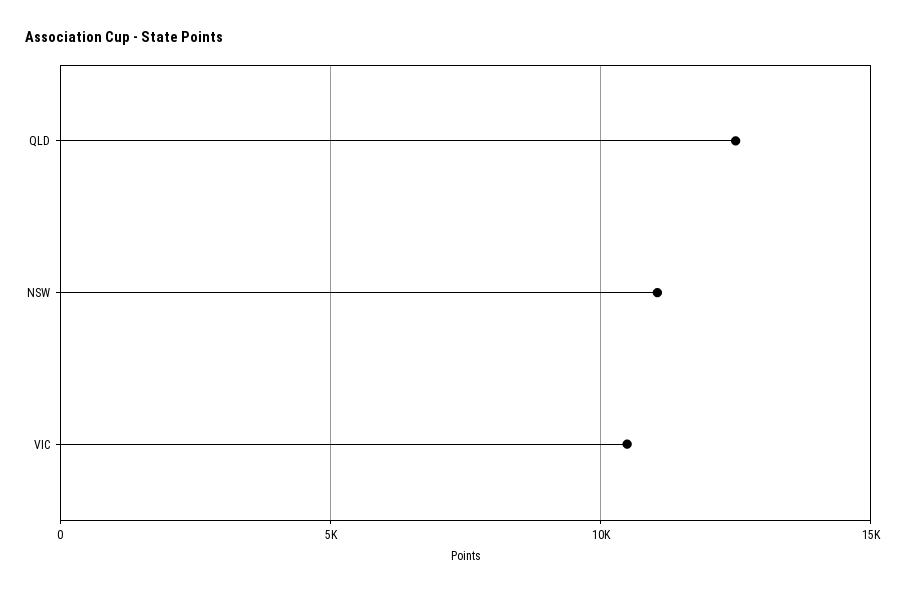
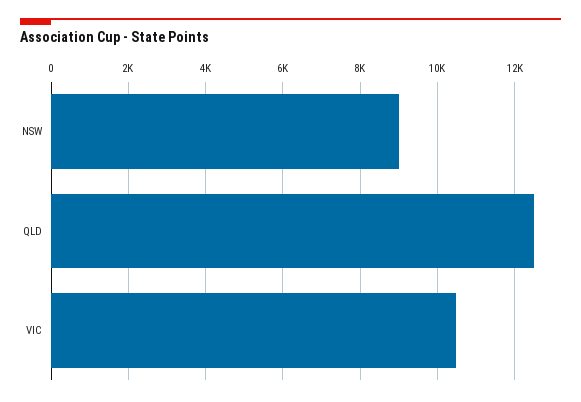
  {
    "QLD": 12400,
-   "NSW": 11000,
+   "NSW": 9000,
    "VIC": 10400
  }

